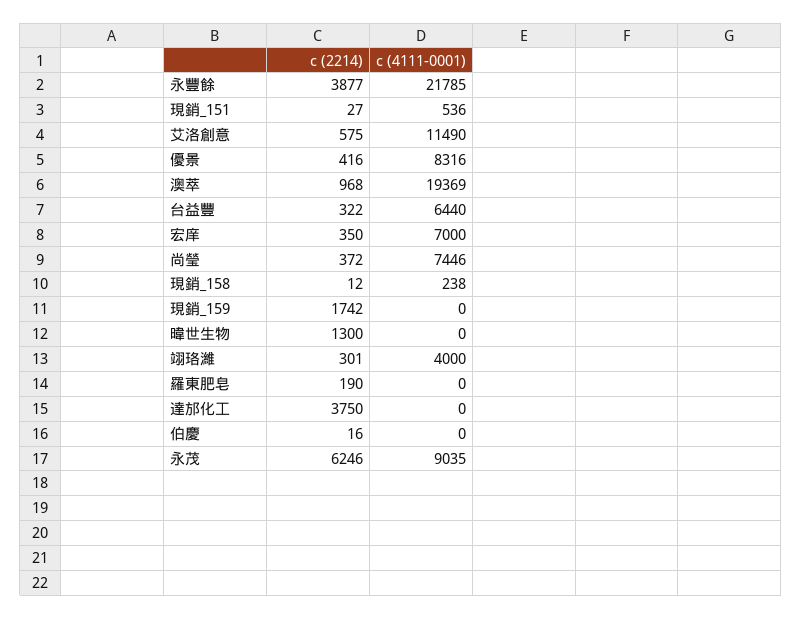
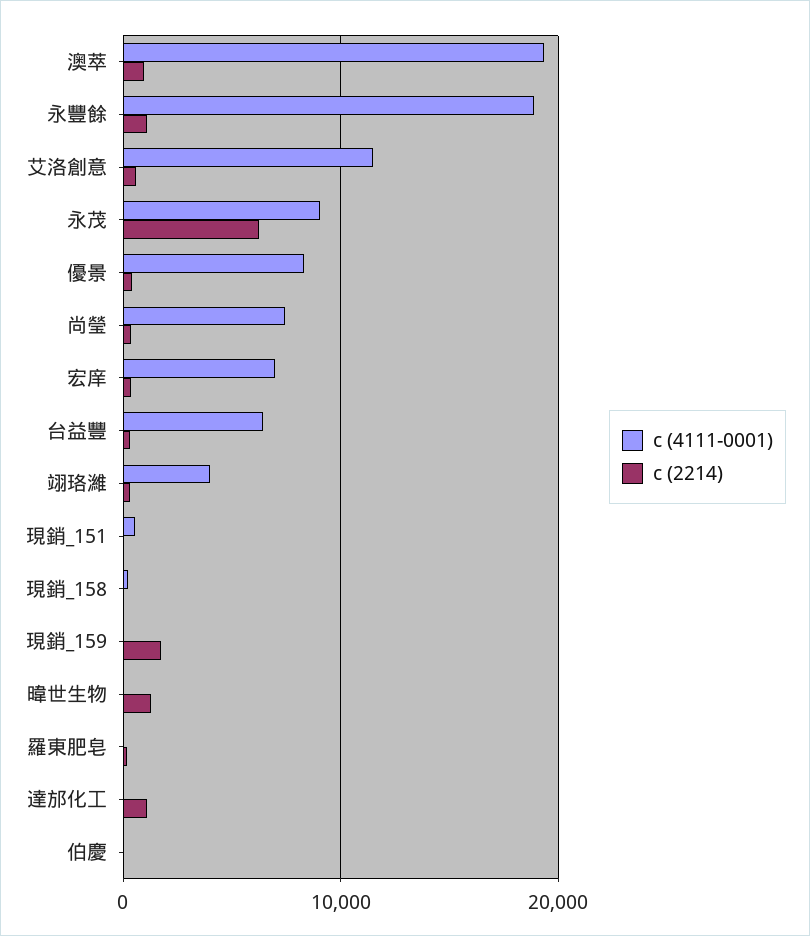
  {
    "c (2214)": {
-     "永豐餘": 3877,
+     "永豐餘": 1000,
      "現銷_151": 27,
      "艾洛創意": 575,
      "優景": 416,
      "澳萃": 968,
      "台益豐": 322,
      "宏庠": 350,
      "尚瑩": 372,
      "現銷_158": 12,
      "現銷_159": 1742,
      "暐世生物": 1300,
      "翊珞濰": 301,
      "羅東肥皂": 190,
-     "達邡化工": 3750,
+     "達邡化工": 1000,
      "伯慶": 16,
      "永茂": 6246
    },
    "c (4111-0001)": {
-     "永豐餘": 21785,
+     "永豐餘": 19000,
      "現銷_151": 536,
      "艾洛創意": 11490,
      "優景": 8316,
      "澳萃": 19369,
      "台益豐": 6440,
      "宏庠": 7000,
      "尚瑩": 7446,
      "現銷_158": 238,
      "現銷_159": 0,
      "暐世生物": 0,
      "翊珞濰": 4000,
      "羅東肥皂": 0,
      "達邡化工": 0,
      "伯慶": 0,
      "永茂": 9035
    }
  }

